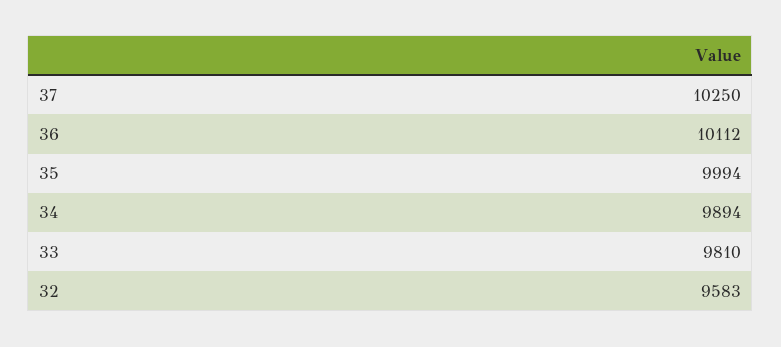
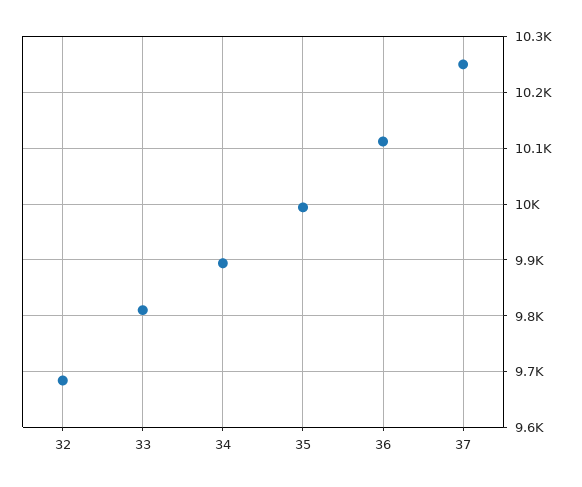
  {
    "37": 10250,
    "36": 10112,
    "35": 9994,
    "34": 9894,
    "33": 9810,
-   "32": 9583
+   "32": 9680
  }

